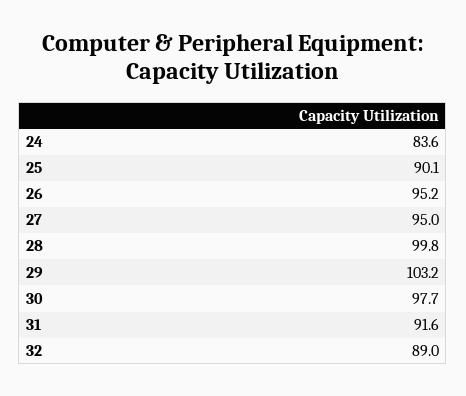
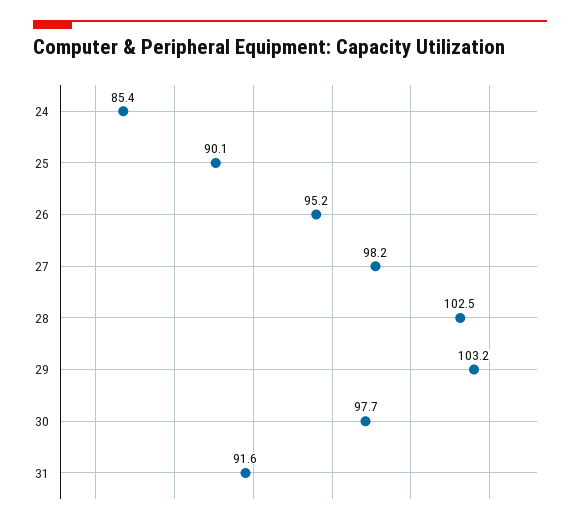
  {
-   "24": 83.6,
+   "24": 85.4,
    "25": 90.1,
    "26": 95.2,
-   "27": 95,
+   "27": 98.2,
-   "28": 99.8,
+   "28": 102.5,
    "29": 103.2,
    "30": 97.7,
-   "31": 91.6,
+   "31": 91.6
-   "32": 89
  }

